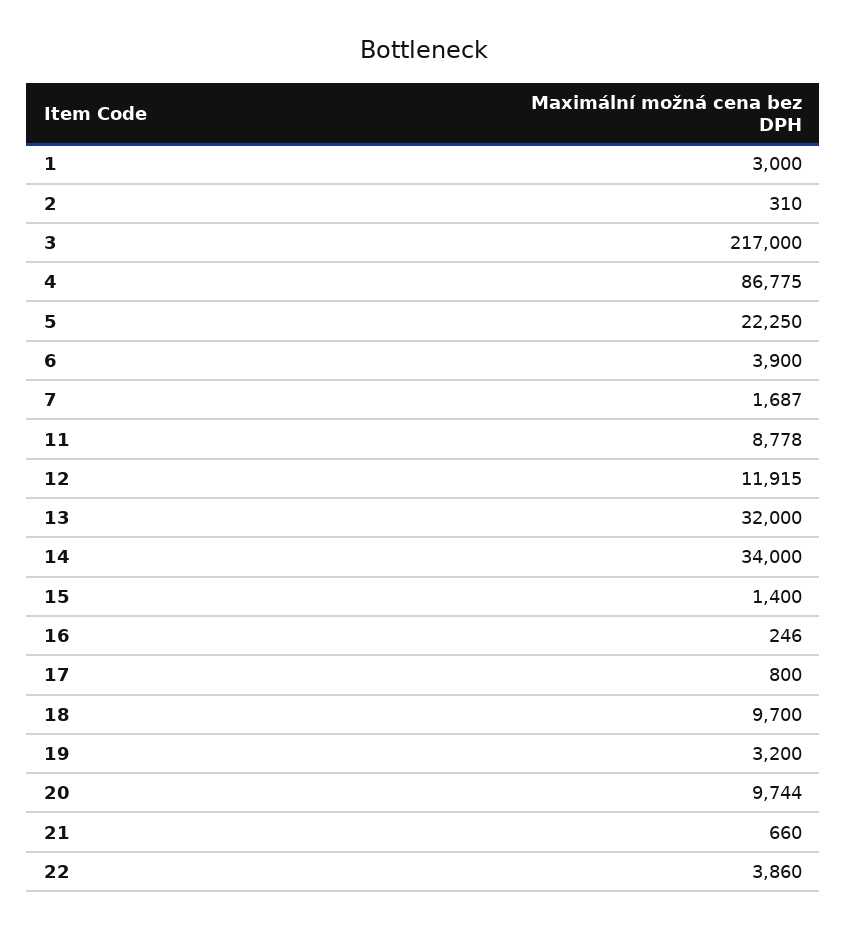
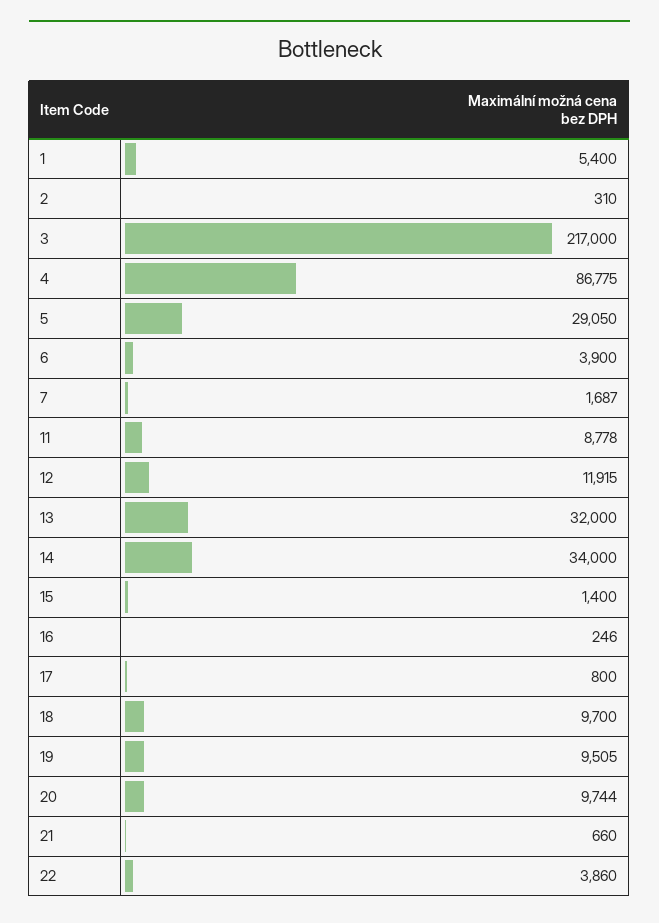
  {
-   "1": 3000,
+   "1": 5400,
    "2": 310,
    "3": 217000,
    "4": 86775,
-   "5": 22250,
+   "5": 29050,
    "6": 3900,
    "7": 1687,
    "11": 8778,
    "12": 11915,
    "13": 32000,
    "14": 34000,
    "15": 1400,
    "16": 246,
    "17": 800,
    "18": 9700,
-   "19": 3200,
+   "19": 9505,
    "20": 9744,
    "21": 660,
    "22": 3860
  }

